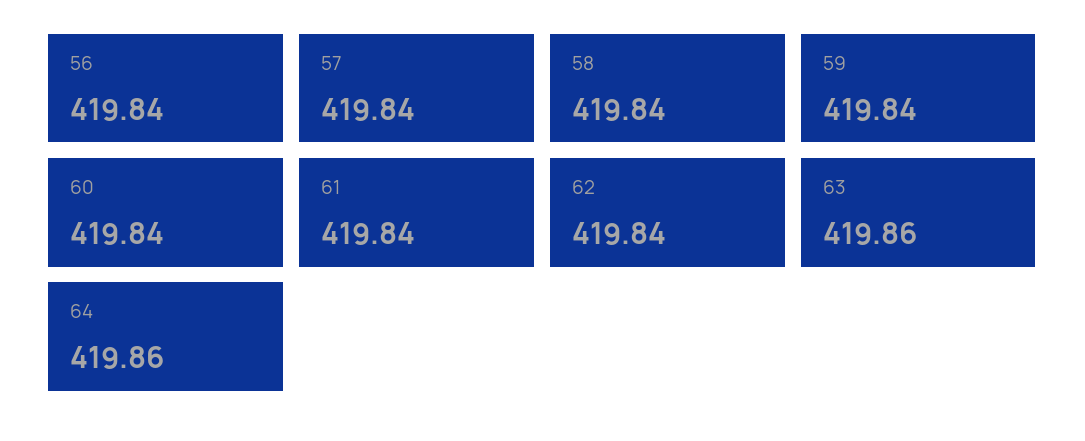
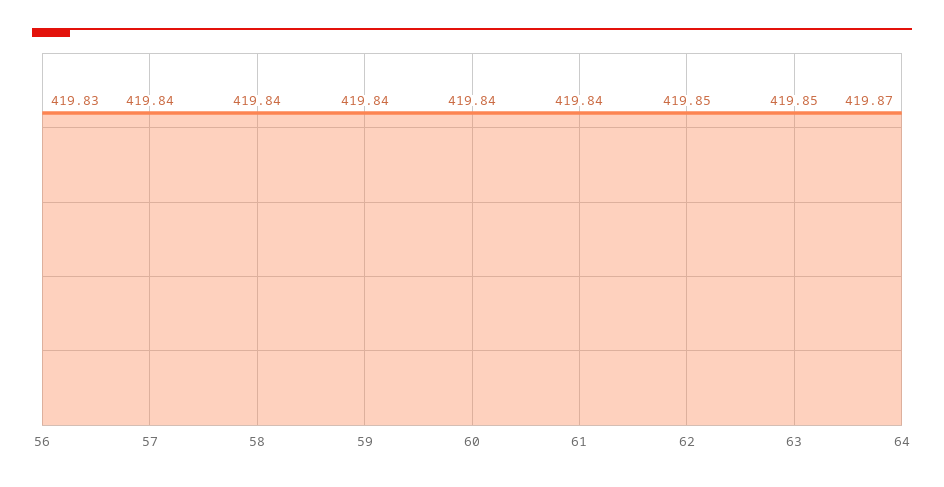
  {
-   "56": 419.84,
+   "56": 419.83,
    "57": 419.84,
    "58": 419.84,
    "59": 419.84,
    "60": 419.84,
    "61": 419.84,
-   "62": 419.84,
+   "62": 419.85,
-   "63": 419.86,
+   "63": 419.85,
-   "64": 419.86
+   "64": 419.87
  }

